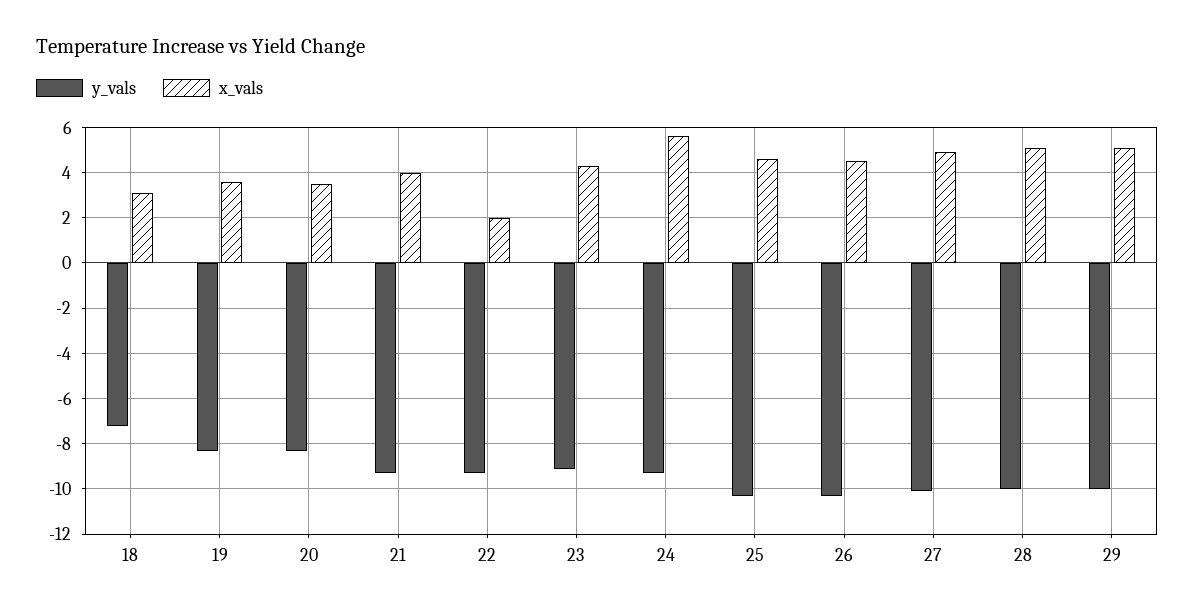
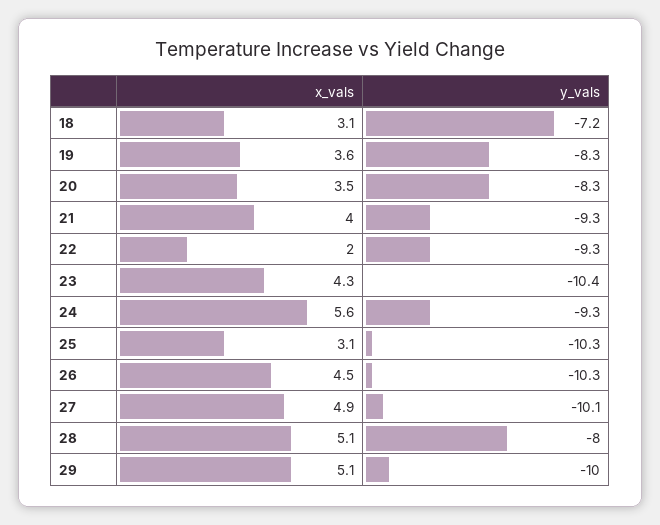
  {
    "y_vals": {
      "18": -7.2,
      "19": -8.3,
      "20": -8.3,
      "21": -9.3,
      "22": -9.3,
-     "23": -9,
+     "23": -10.4,
      "24": -9.3,
      "25": -10.3,
      "26": -10.3,
      "27": -10.1,
-     "28": -10,
+     "28": -8,
      "29": -10
    },
    "x_vals": {
      "18": 3.1,
      "19": 3.6,
      "20": 3.5,
      "21": 4,
      "22": 2,
      "23": 4.3,
      "24": 5.6,
-     "25": 4.5,
+     "25": 3.1,
      "26": 4.5,
      "27": 4.9,
      "28": 5.1,
      "29": 5.1
    }
  }

